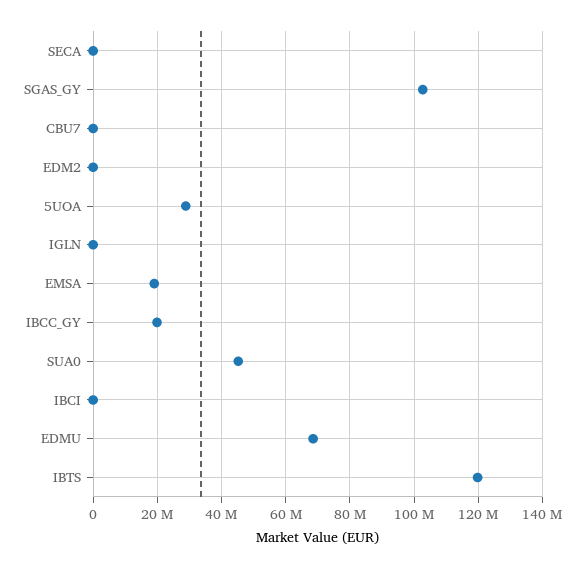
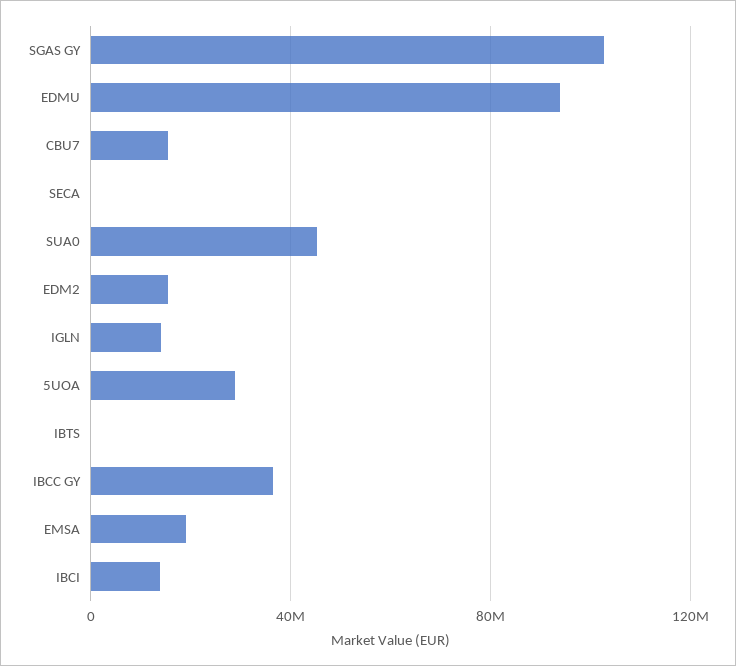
  {
    "SECA": 0,
    "SGAS_GY": 102000000,
-   "CBU7": 0,
+   "CBU7": 15000000,
-   "EDM2": 0,
+   "EDM2": 15000000,
    "5UOA": 28000000,
-   "IGLN": 0,
+   "IGLN": 15000000,
    "EMSA": 20000000,
-   "IBCC_GY": 20000000,
+   "IBCC_GY": 35000000,
    "SUA0": 46000000,
-   "IBCI": 0,
+   "IBCI": 15000000,
-   "EDMU": 68000000,
+   "EDMU": 95000000,
-   "IBTS": 120000000
+   "IBTS": 0
  }

